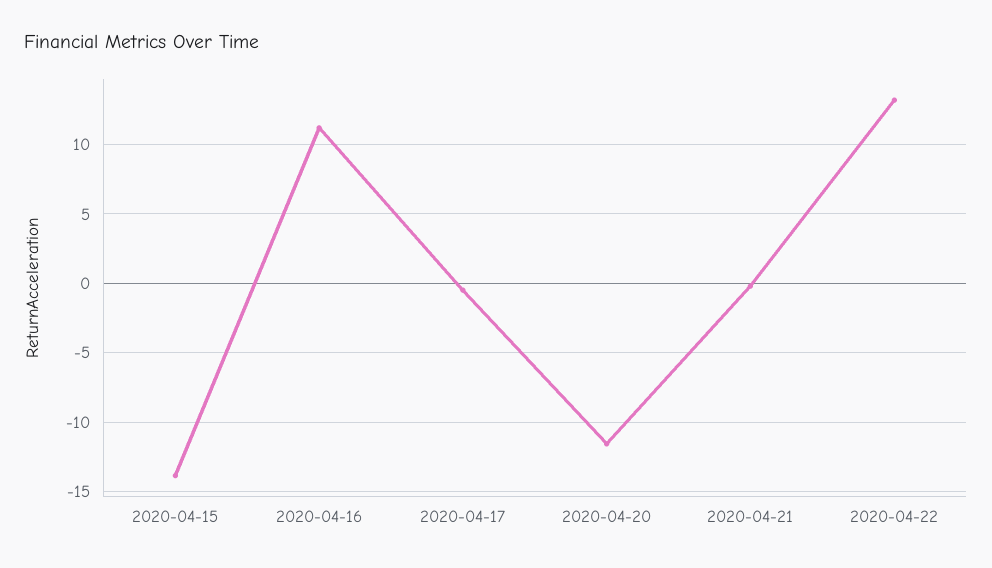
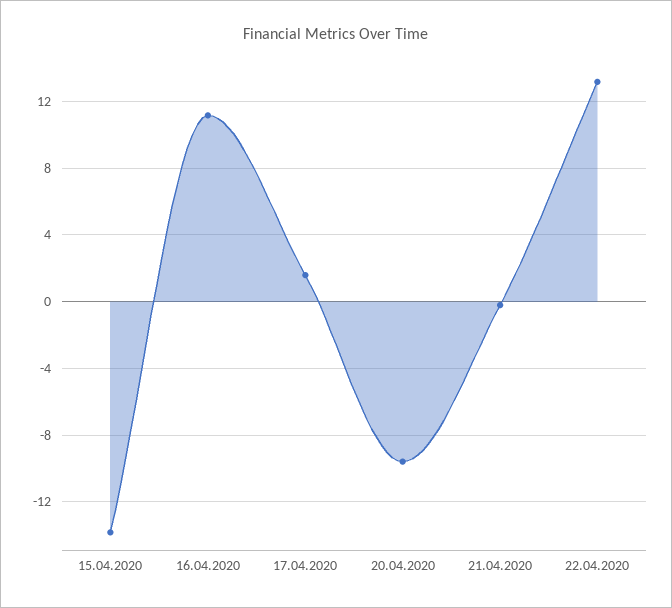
  {
    "2020-04-15": -14,
    "2020-04-16": 11,
-   "2020-04-17": -0.5,
+   "2020-04-17": 1.5,
-   "2020-04-20": -11.5,
+   "2020-04-20": -9.5,
    "2020-04-21": 0,
    "2020-04-22": 13
  }

